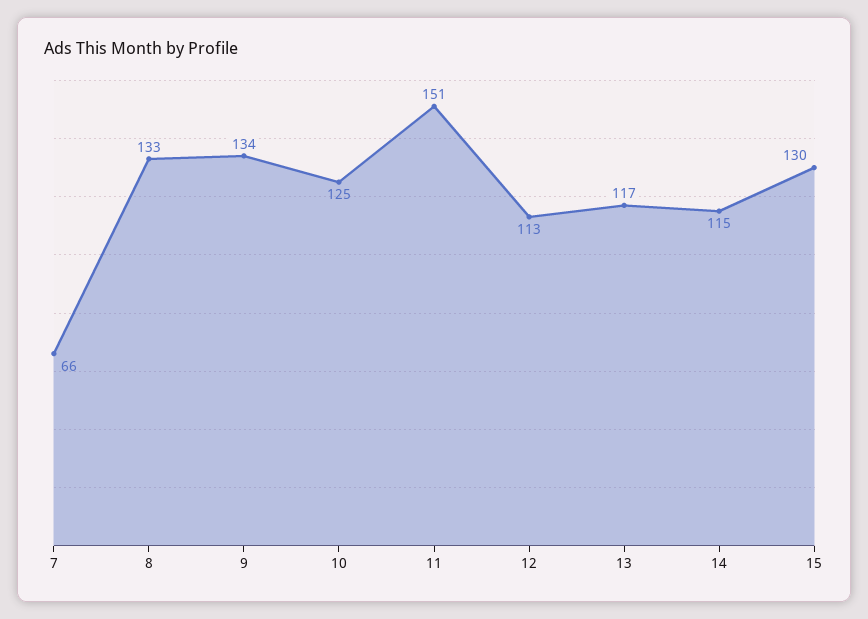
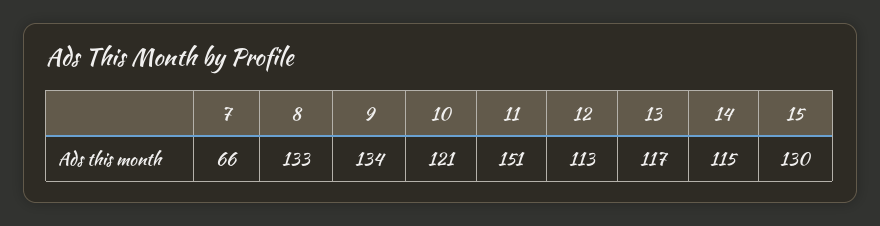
  {
    "7": 66,
    "8": 133,
    "9": 134,
-   "10": 125,
+   "10": 121,
    "11": 151,
    "12": 113,
    "13": 117,
    "14": 115,
    "15": 130
  }

